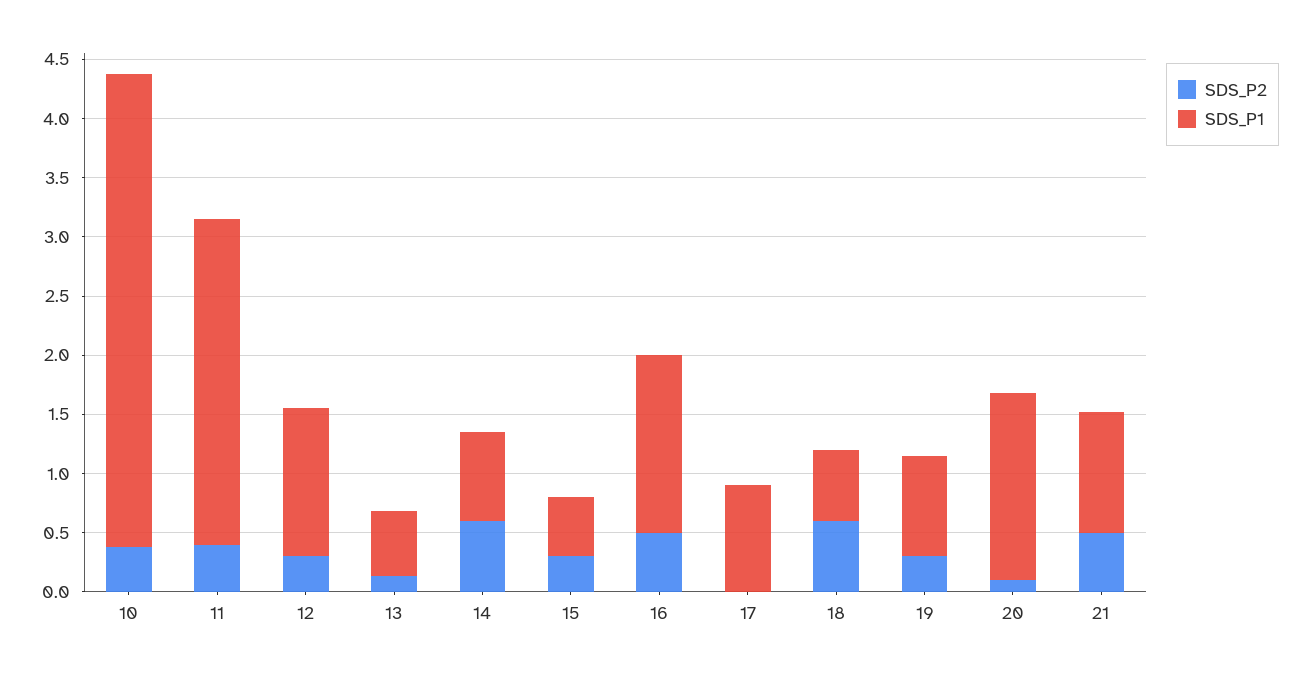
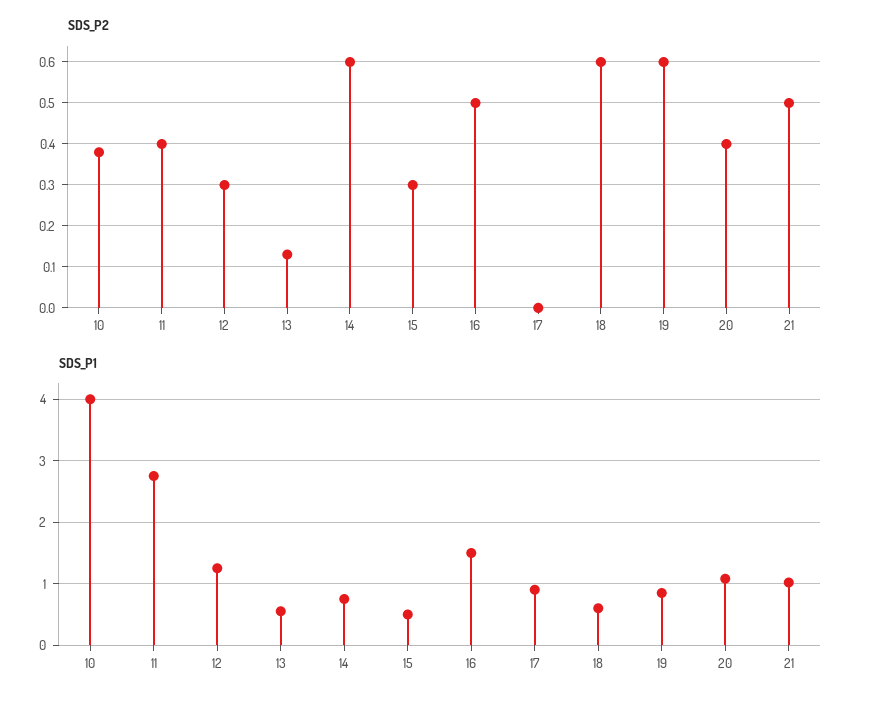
  {
    "SDS_P2": {
      "10": 0.4,
      "11": 0.4,
      "12": 0.3,
      "13": 0.15,
      "14": 0.6,
      "15": 0.3,
      "16": 0.5,
      "17": 0,
      "18": 0.6,
-     "19": 0.3,
+     "19": 0.6,
-     "20": 0.1,
+     "20": 0.4,
      "21": 0.5
    },
    "SDS_P1": {
      "10": 4,
      "11": 2.8,
      "12": 1.3,
      "13": 0.6,
      "14": 0.8,
      "15": 0.5,
      "16": 1.5,
      "17": 0.9,
      "18": 0.6,
      "19": 0.9,
-     "20": 1.6,
+     "20": 1.1,
      "21": 1
    }
  }

